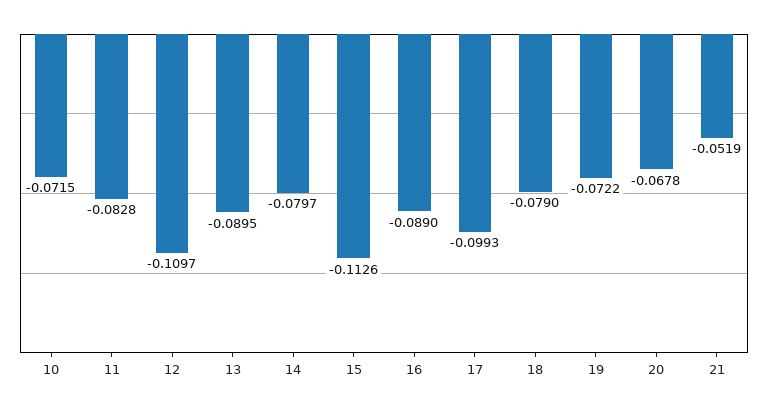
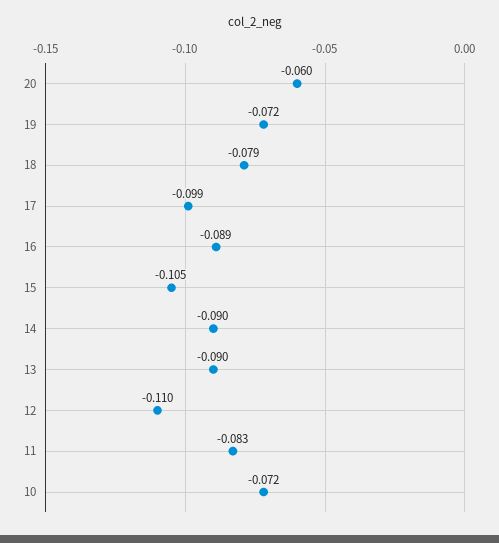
  {
    "10": -0.0715,
    "11": -0.0828,
    "12": -0.1097,
    "13": -0.0895,
-   "14": -0.0797,
+   "14": -0.09,
-   "15": -0.1126,
+   "15": -0.105,
    "16": -0.089,
    "17": -0.0993,
    "18": -0.079,
    "19": -0.0722,
-   "20": -0.0678,
+   "20": -0.06
-   "21": -0.0519
  }

